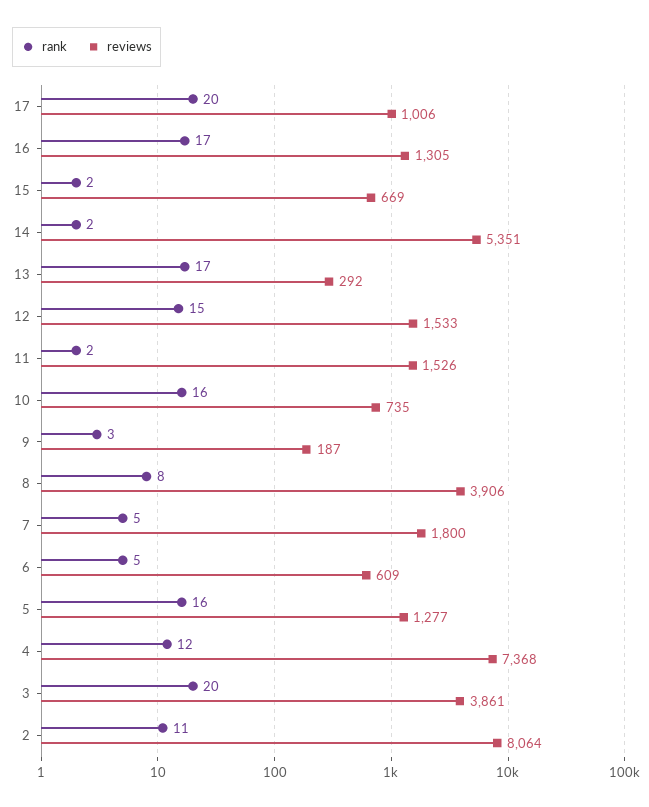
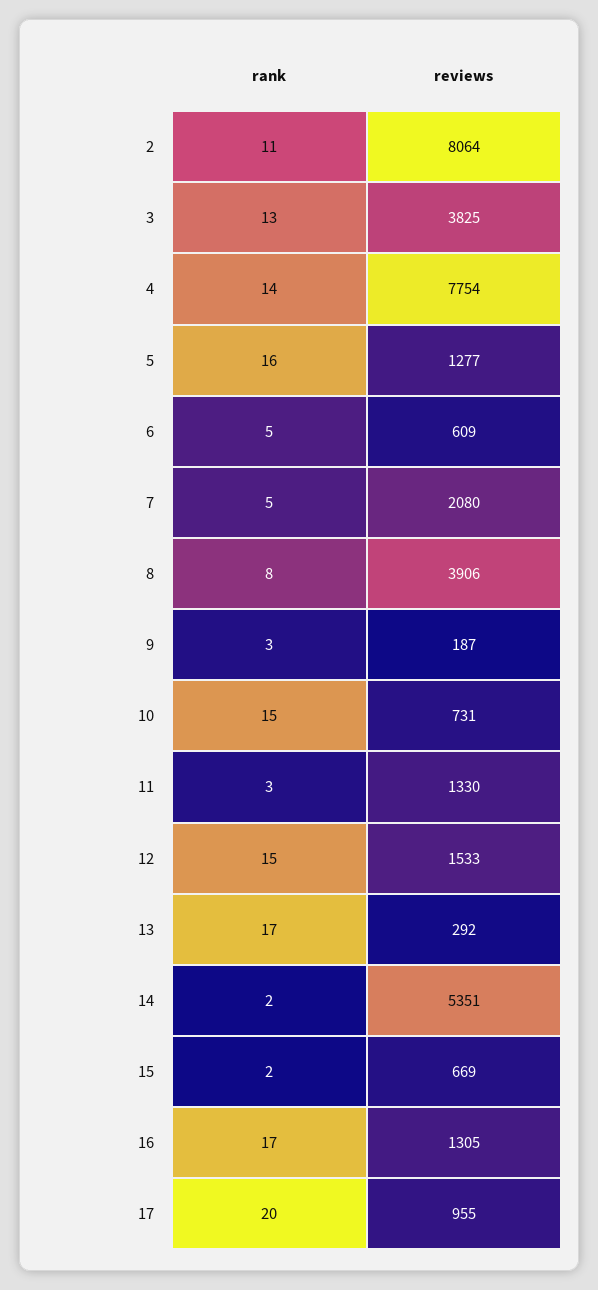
  {
    "rank": {
      "17": 20,
      "16": 17,
      "15": 2,
      "14": 2,
      "13": 17,
      "12": 15,
-     "11": 2,
+     "11": 3,
-     "10": 16,
+     "10": 15,
      "9": 3,
      "8": 8,
      "7": 5,
      "6": 5,
      "5": 16,
-     "4": 12,
+     "4": 14,
-     "3": 20,
+     "3": 13,
      "2": 11
    },
    "reviews": {
-     "17": 1006,
+     "17": 955,
      "16": 1305,
      "15": 669,
      "14": 5351,
      "13": 292,
      "12": 1533,
-     "11": 1526,
+     "11": 1330,
-     "10": 735,
+     "10": 731,
      "9": 187,
      "8": 3906,
-     "7": 1800,
+     "7": 2080,
      "6": 609,
      "5": 1277,
-     "4": 7368,
+     "4": 7754,
-     "3": 3861,
+     "3": 3825,
      "2": 8064
    }
  }

